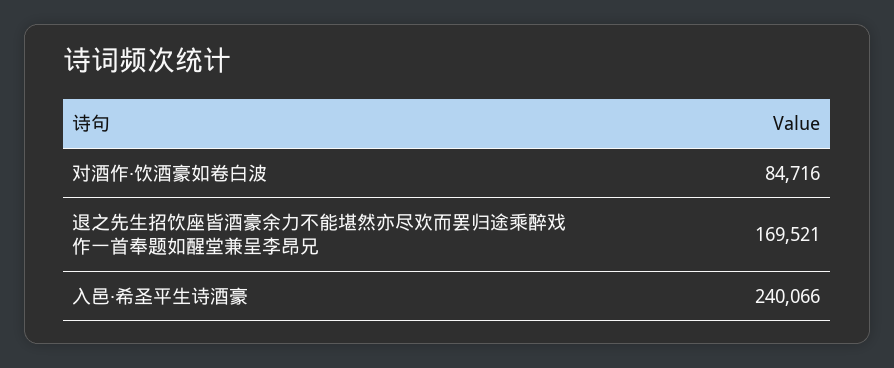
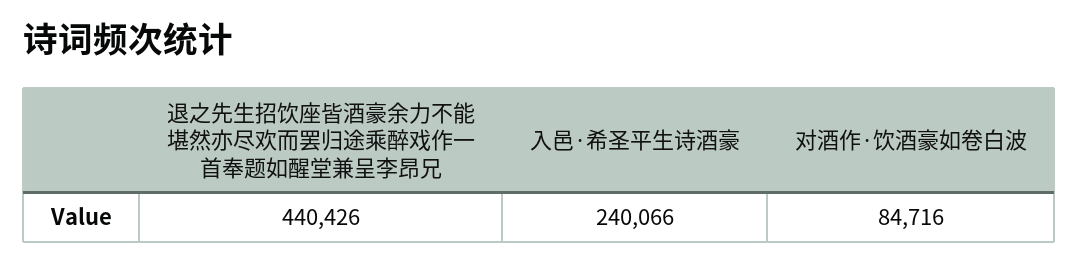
  {
    "对酒作·饮酒豪如卷白波": 84716,
-   "退之先生招饮座皆酒豪余力不能堪然亦尽欢而罢归途乘醉戏作一首奉题如醒堂兼呈李昂兄": 169521,
+   "退之先生招饮座皆酒豪余力不能堪然亦尽欢而罢归途乘醉戏作一首奉题如醒堂兼呈李昂兄": 440426,
    "入邑·希圣平生诗酒豪": 240066
  }

